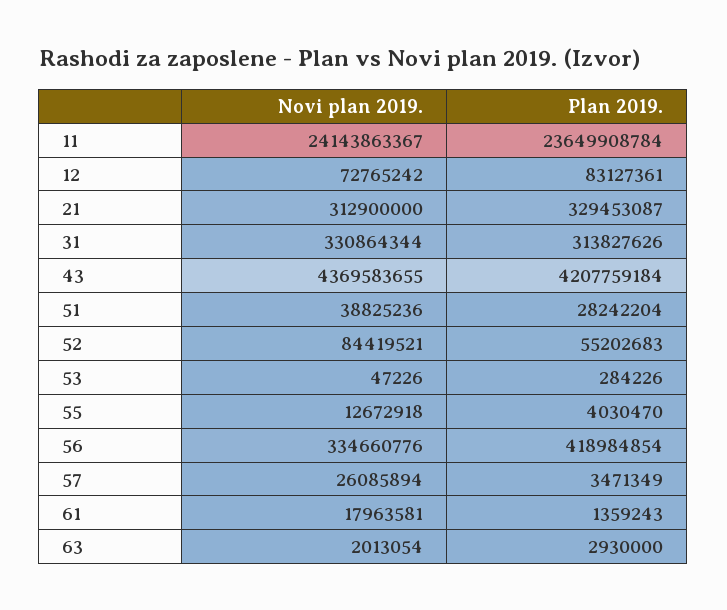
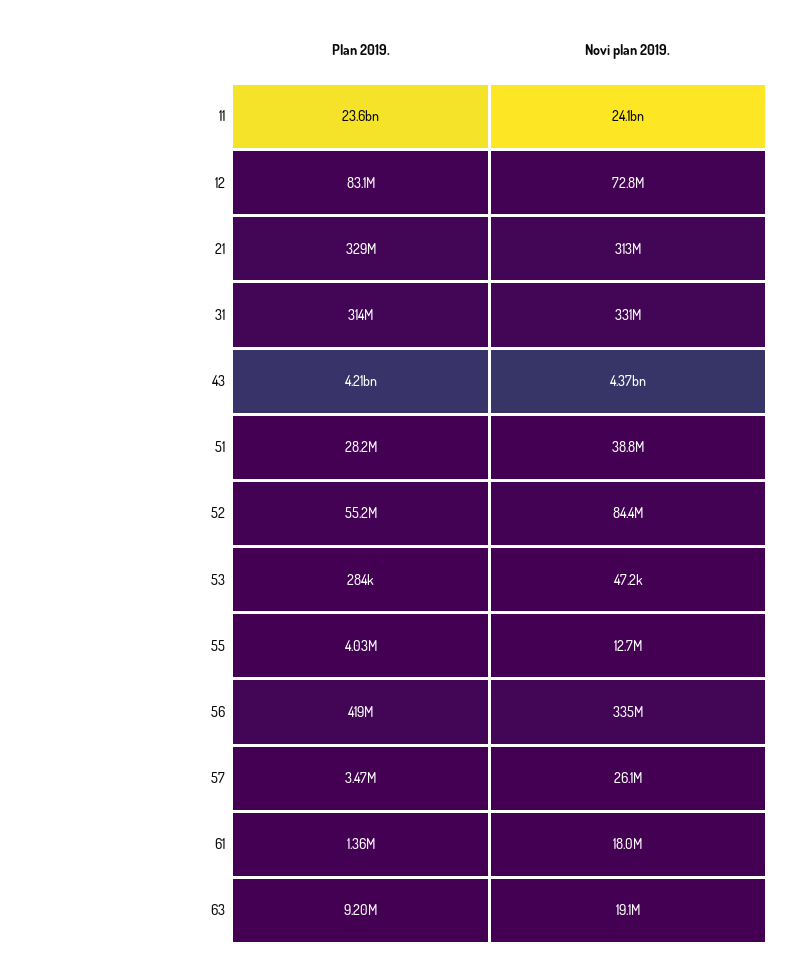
  {
    "Novi plan 2019.": {
      "11": 24143863367,
      "12": 72765242,
      "21": 312900000,
      "31": 330864344,
      "43": 4369583655,
      "51": 38825236,
      "52": 84419521,
      "53": 47226,
      "55": 12672918,
      "56": 334660776,
      "57": 26085894,
      "61": 17963581,
-     "63": 2013054
+     "63": 19100000
    },
    "Plan 2019.": {
      "11": 23649908784,
      "12": 83127361,
      "21": 329453087,
      "31": 313827626,
      "43": 4207759184,
      "51": 28242204,
      "52": 55202683,
      "53": 284226,
      "55": 4030470,
      "56": 418984854,
      "57": 3471349,
      "61": 1359243,
-     "63": 2930000
+     "63": 9200000
    }
  }

